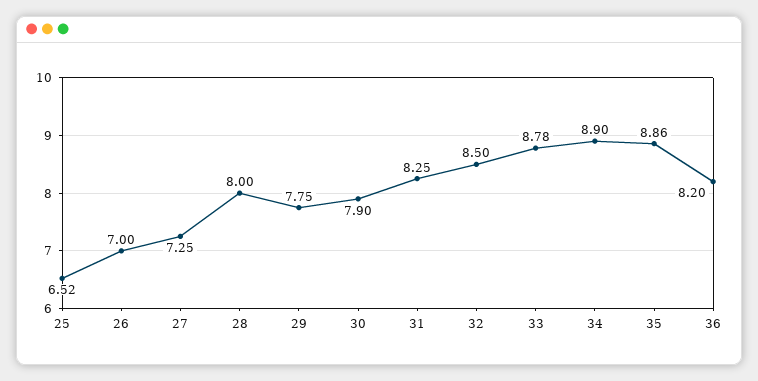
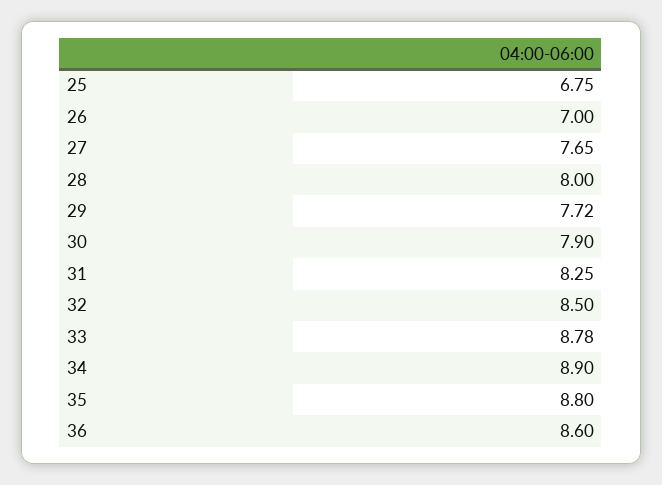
  {
-   "25": 6.52,
+   "25": 6.75,
    "26": 7,
-   "27": 7.25,
+   "27": 7.65,
    "28": 8,
-   "29": 7.75,
+   "29": 7.72,
    "30": 7.9,
    "31": 8.25,
    "32": 8.5,
    "33": 8.78,
    "34": 8.9,
-   "35": 8.86,
+   "35": 8.8,
-   "36": 8.2
+   "36": 8.6
  }

